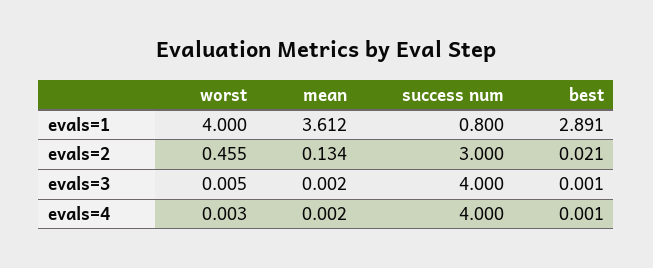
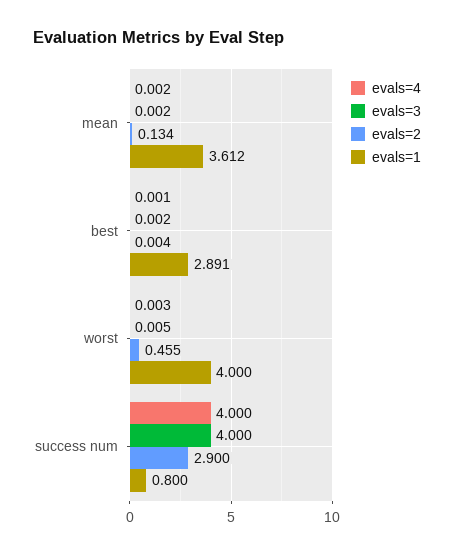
  {
    "evals=1": {
      "worst": 4,
      "mean": 3.612,
      "success num": 0.8,
      "best": 2.891
    },
    "evals=2": {
      "worst": 0.455,
      "mean": 0.134,
-     "success num": 3,
+     "success num": 2.9,
-     "best": 0.021
+     "best": 0.004
    },
    "evals=3": {
      "worst": 0.005,
      "mean": 0.002,
      "success num": 4,
-     "best": 0.001
+     "best": 0.002
    },
    "evals=4": {
      "worst": 0.003,
      "mean": 0.002,
      "success num": 4,
      "best": 0.001
    }
  }

